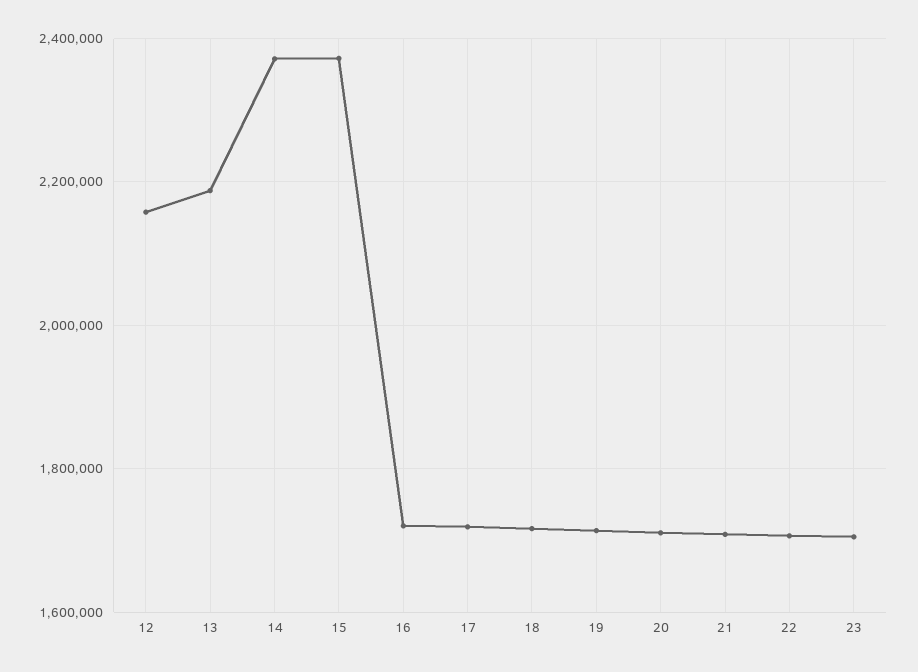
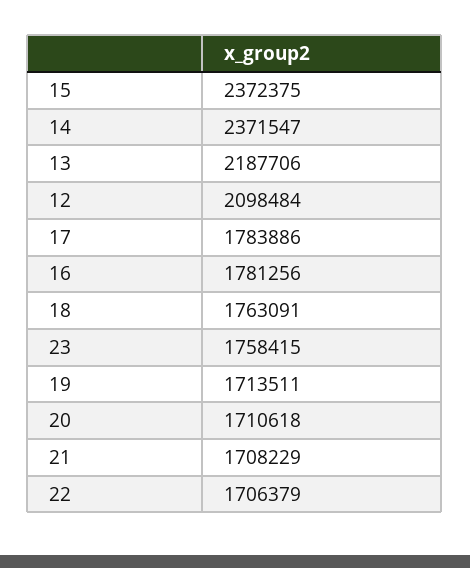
  {
-   "12": 2160000,
+   "12": 2098484,
    "13": 2187706,
    "14": 2371547,
    "15": 2372375,
-   "16": 1720000,
+   "16": 1781256,
-   "17": 1720000,
+   "17": 1783886,
-   "18": 1720000,
+   "18": 1763091,
    "19": 1713511,
    "20": 1710618,
    "21": 1708229,
    "22": 1706379,
-   "23": 1700000
+   "23": 1758415
  }

